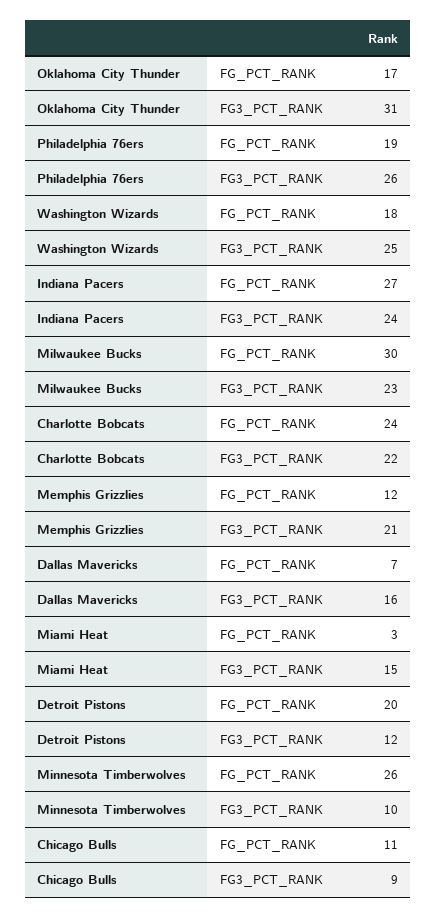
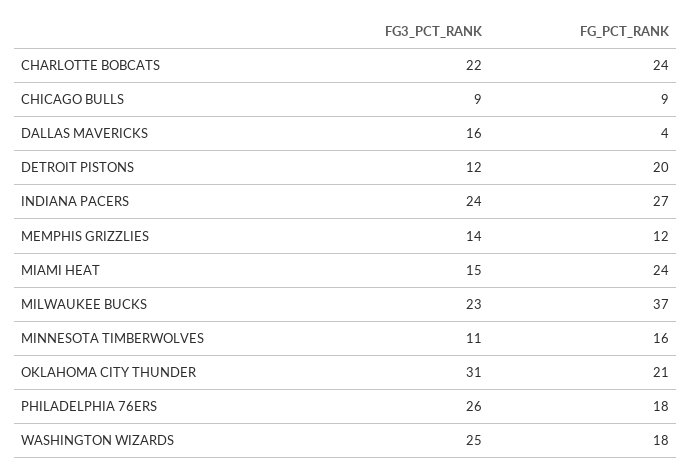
  {
    "Oklahoma City Thunder": {
-     "FG_PCT_RANK": 17,
+     "FG_PCT_RANK": 21,
      "FG3_PCT_RANK": 31
    },
    "Philadelphia 76ers": {
-     "FG_PCT_RANK": 19,
+     "FG_PCT_RANK": 18,
      "FG3_PCT_RANK": 26
    },
    "Washington Wizards": {
      "FG_PCT_RANK": 18,
      "FG3_PCT_RANK": 25
    },
    "Indiana Pacers": {
      "FG_PCT_RANK": 27,
      "FG3_PCT_RANK": 24
    },
    "Milwaukee Bucks": {
-     "FG_PCT_RANK": 30,
+     "FG_PCT_RANK": 37,
      "FG3_PCT_RANK": 23
    },
    "Charlotte Bobcats": {
      "FG_PCT_RANK": 24,
      "FG3_PCT_RANK": 22
    },
    "Memphis Grizzlies": {
      "FG_PCT_RANK": 12,
-     "FG3_PCT_RANK": 21
+     "FG3_PCT_RANK": 14
    },
    "Dallas Mavericks": {
-     "FG_PCT_RANK": 7,
+     "FG_PCT_RANK": 4,
      "FG3_PCT_RANK": 16
    },
    "Miami Heat": {
-     "FG_PCT_RANK": 3,
+     "FG_PCT_RANK": 24,
      "FG3_PCT_RANK": 15
    },
    "Detroit Pistons": {
      "FG_PCT_RANK": 20,
      "FG3_PCT_RANK": 12
    },
    "Minnesota Timberwolves": {
-     "FG_PCT_RANK": 26,
+     "FG_PCT_RANK": 16,
-     "FG3_PCT_RANK": 10
+     "FG3_PCT_RANK": 11
    },
    "Chicago Bulls": {
-     "FG_PCT_RANK": 11,
+     "FG_PCT_RANK": 9,
      "FG3_PCT_RANK": 9
    }
  }

